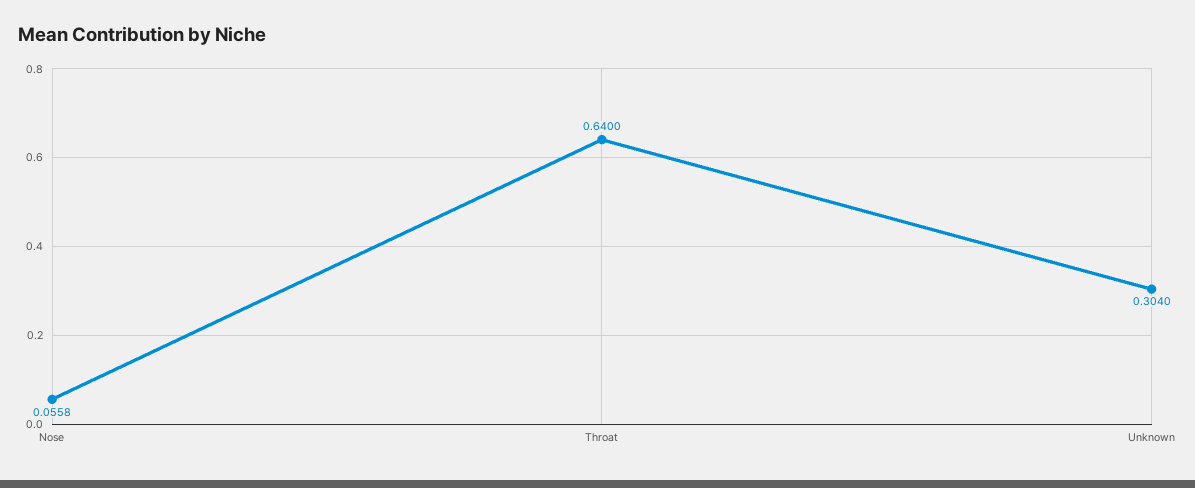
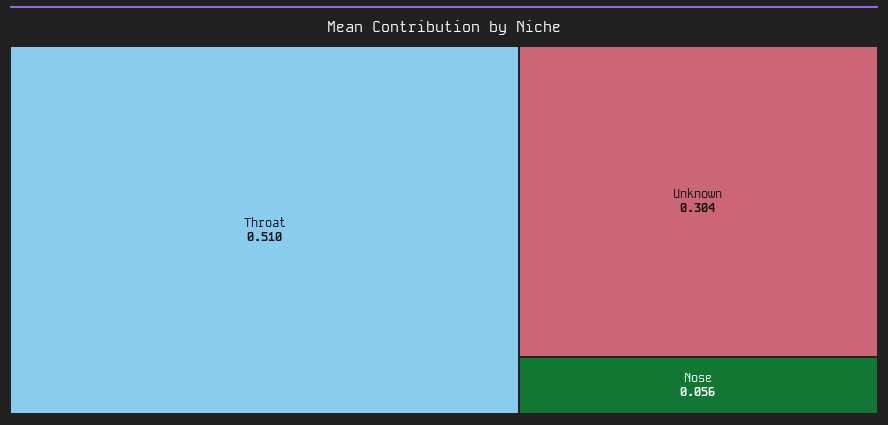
  {
    "Nose": 0.0558,
-   "Throat": 0.64,
+   "Throat": 0.51,
    "Unknown": 0.304
  }

